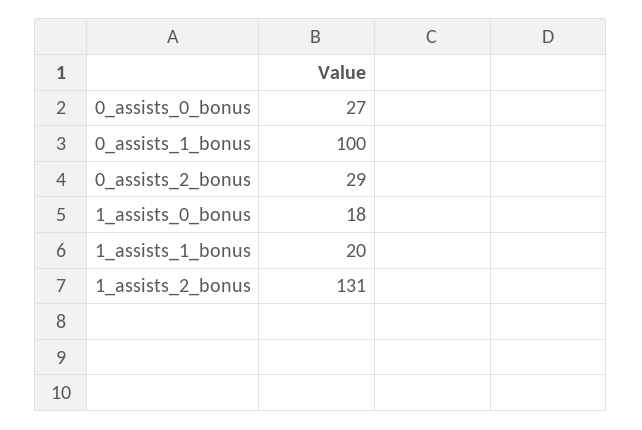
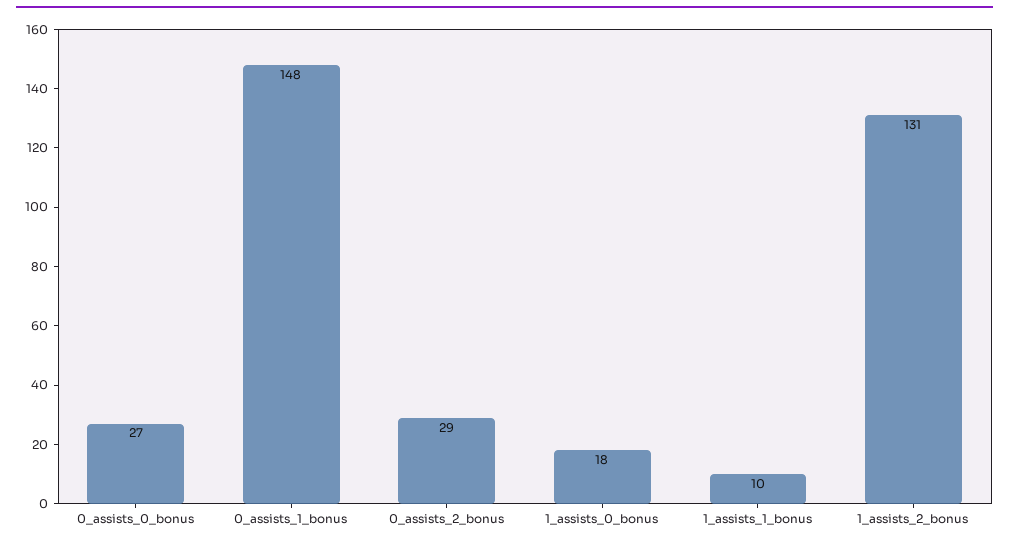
  {
    "0_assists_0_bonus": 27,
-   "0_assists_1_bonus": 100,
+   "0_assists_1_bonus": 148,
    "0_assists_2_bonus": 29,
    "1_assists_0_bonus": 18,
-   "1_assists_1_bonus": 20,
+   "1_assists_1_bonus": 10,
    "1_assists_2_bonus": 131
  }

